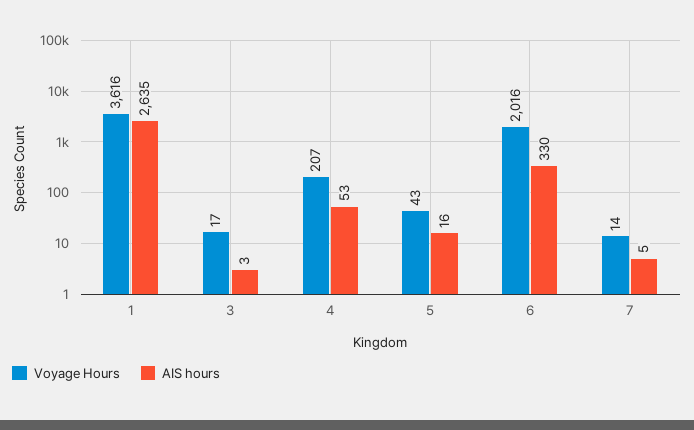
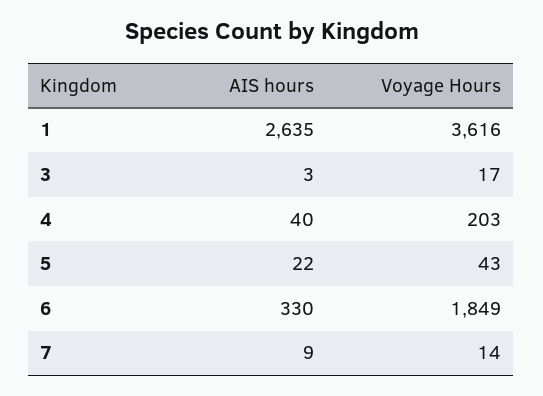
  {
    "Voyage Hours": {
      "1": 3616,
      "3": 17,
-     "4": 207,
+     "4": 203,
      "5": 43,
-     "6": 2016,
+     "6": 1849,
      "7": 14
    },
    "AIS hours": {
      "1": 2635,
      "3": 3,
-     "4": 53,
+     "4": 40,
-     "5": 16,
+     "5": 22,
      "6": 330,
-     "7": 5
+     "7": 9
    }
  }

